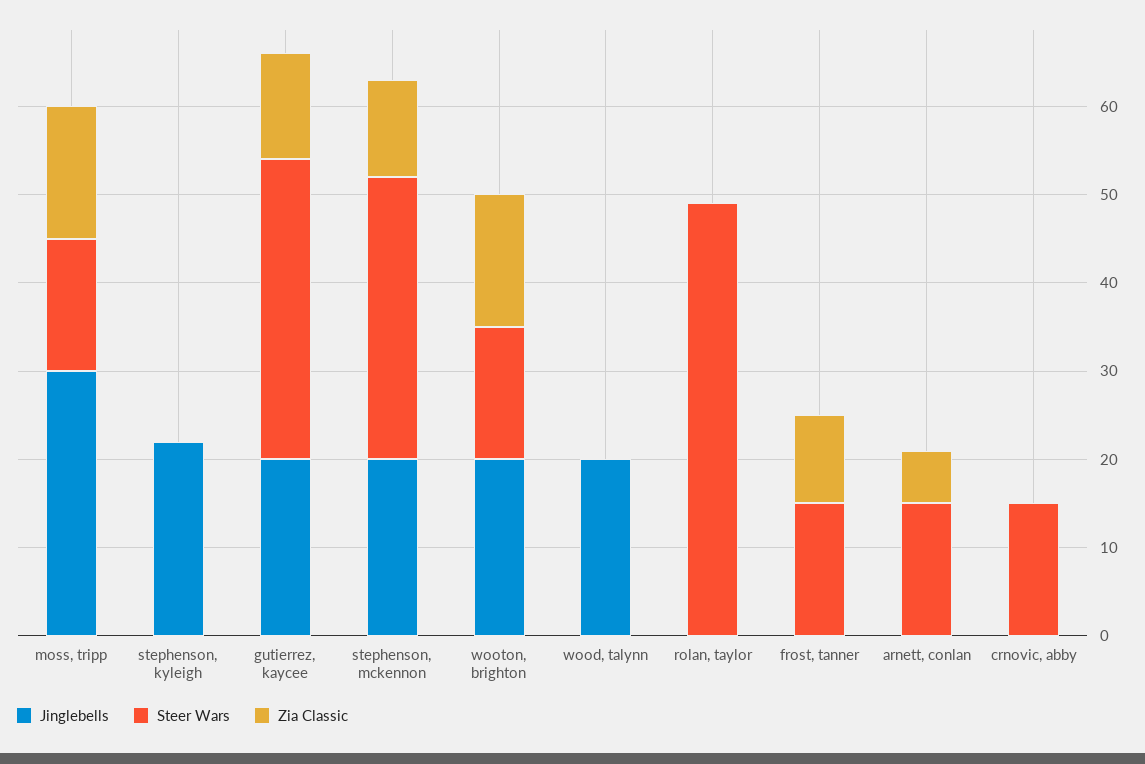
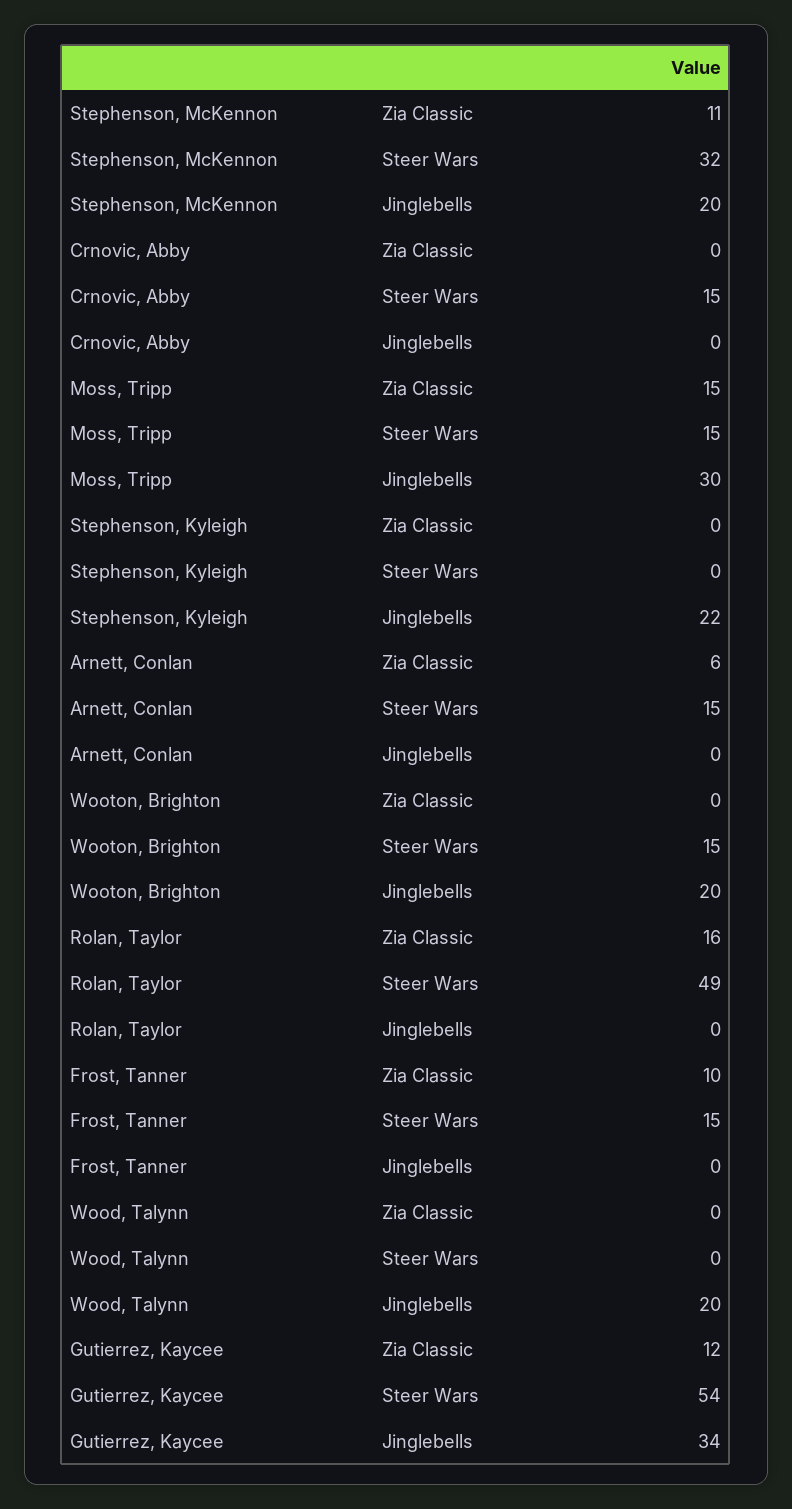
  {
    "Jinglebells": {
      "moss, tripp": 30,
      "stephenson, kyleigh": 22,
-     "gutierrez, kaycee": 20,
+     "gutierrez, kaycee": 34,
      "stephenson, mckennon": 20,
      "wooton, brighton": 20,
      "wood, talynn": 20,
      "rolan, taylor": 0,
      "frost, tanner": 0,
      "arnett, conlan": 0,
      "crnovic, abby": 0
    },
    "Steer Wars": {
      "moss, tripp": 15,
      "stephenson, kyleigh": 0,
-     "gutierrez, kaycee": 34,
+     "gutierrez, kaycee": 54,
      "stephenson, mckennon": 32,
      "wooton, brighton": 15,
      "wood, talynn": 0,
      "rolan, taylor": 49,
      "frost, tanner": 15,
      "arnett, conlan": 15,
      "crnovic, abby": 15
    },
    "Zia Classic": {
      "moss, tripp": 15,
      "stephenson, kyleigh": 0,
      "gutierrez, kaycee": 12,
      "stephenson, mckennon": 11,
-     "wooton, brighton": 15,
+     "wooton, brighton": 0,
      "wood, talynn": 0,
-     "rolan, taylor": 0,
+     "rolan, taylor": 16,
      "frost, tanner": 10,
      "arnett, conlan": 6,
      "crnovic, abby": 0
    }
  }

